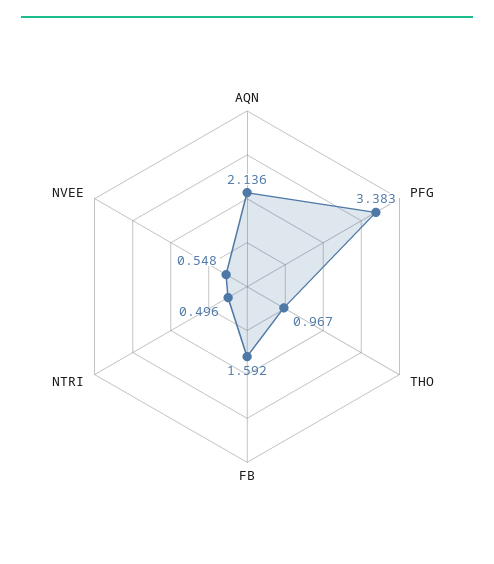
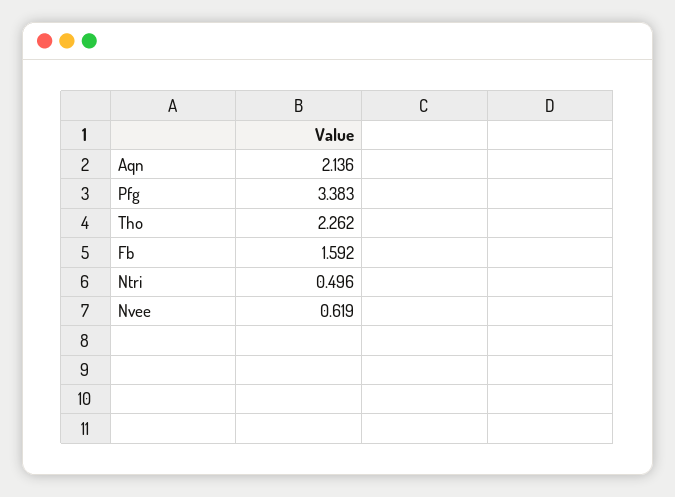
  {
    "AQN": 2.136,
    "PFG": 3.383,
-   "THO": 0.967,
+   "THO": 2.262,
    "FB": 1.592,
    "NTRI": 0.496,
-   "NVEE": 0.548
+   "NVEE": 0.619
  }

